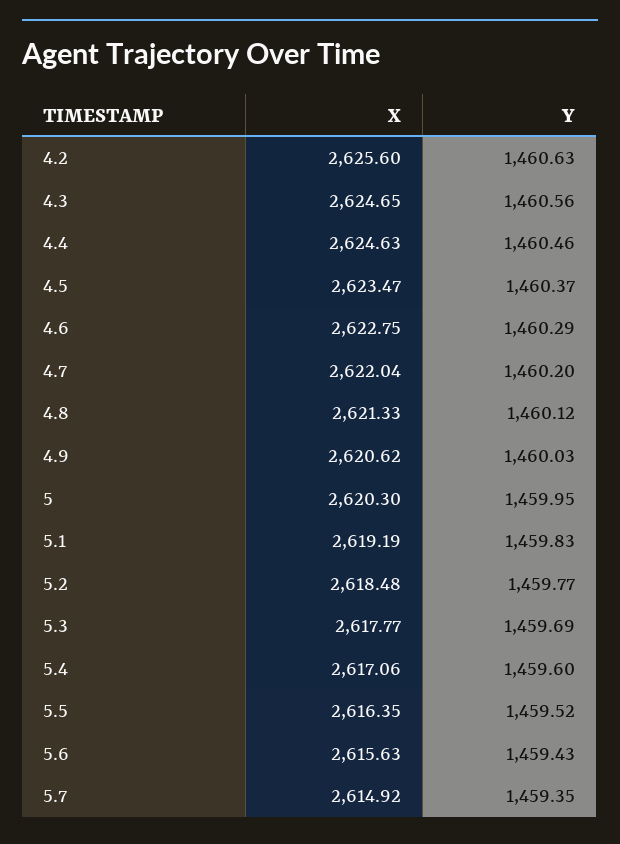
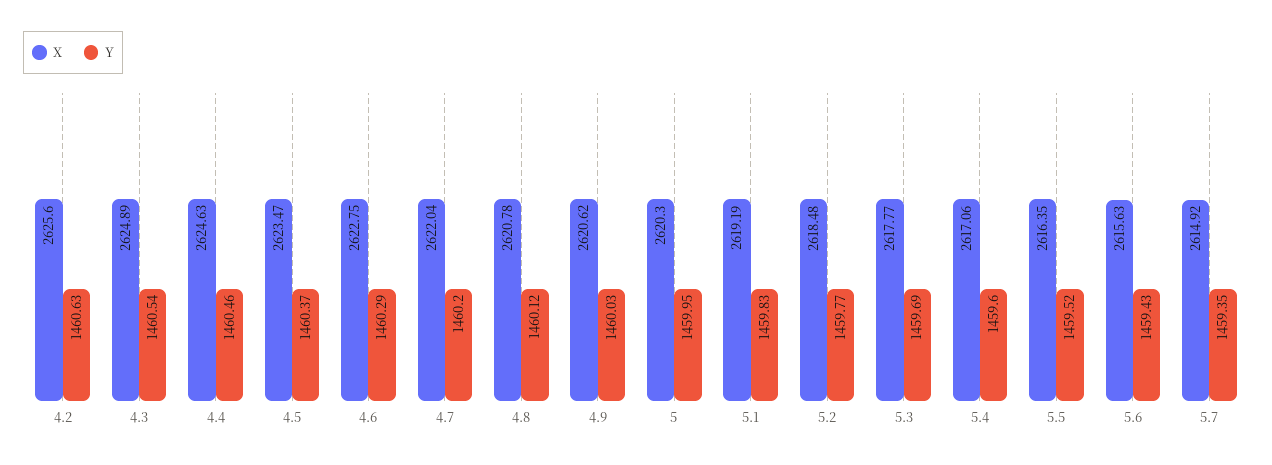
  {
    "X": {
      "4.2": 2625.6,
-     "4.3": 2624.65,
+     "4.3": 2624.89,
      "4.4": 2624.63,
      "4.5": 2623.47,
      "4.6": 2622.75,
      "4.7": 2622.04,
-     "4.8": 2621.33,
+     "4.8": 2620.78,
      "4.9": 2620.62,
      "5": 2620.3,
      "5.1": 2619.19,
      "5.2": 2618.48,
      "5.3": 2617.77,
      "5.4": 2617.06,
      "5.5": 2616.35,
      "5.6": 2615.63,
      "5.7": 2614.92
    },
    "Y": {
      "4.2": 1460.63,
-     "4.3": 1460.56,
+     "4.3": 1460.54,
      "4.4": 1460.46,
      "4.5": 1460.37,
      "4.6": 1460.29,
      "4.7": 1460.2,
      "4.8": 1460.12,
      "4.9": 1460.03,
      "5": 1459.95,
      "5.1": 1459.83,
      "5.2": 1459.77,
      "5.3": 1459.69,
      "5.4": 1459.6,
      "5.5": 1459.52,
      "5.6": 1459.43,
      "5.7": 1459.35
    }
  }

